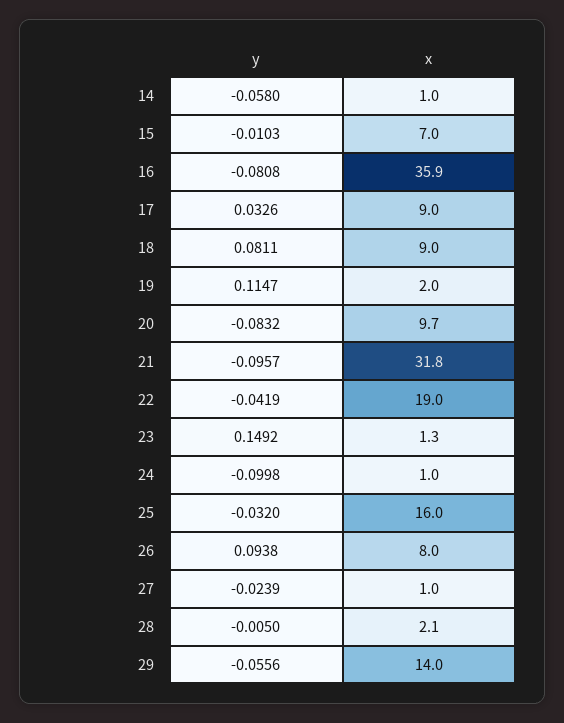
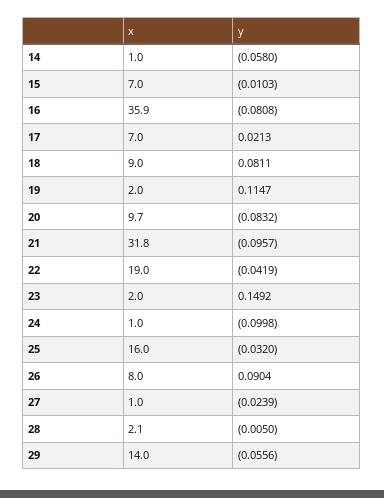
  {
    "y": {
      "14": -0.058,
      "15": -0.0103,
      "16": -0.0808,
-     "17": 0.0326,
+     "17": 0.0213,
      "18": 0.0811,
      "19": 0.1147,
      "20": -0.0832,
      "21": -0.0957,
      "22": -0.0419,
      "23": 0.1492,
      "24": -0.0998,
      "25": -0.032,
-     "26": 0.0938,
+     "26": 0.0904,
      "27": -0.0239,
      "28": -0.005,
      "29": -0.0556
    },
    "x": {
      "14": 1,
      "15": 7,
      "16": 35.9,
-     "17": 9,
+     "17": 7,
      "18": 9,
      "19": 2,
      "20": 9.7,
      "21": 31.8,
      "22": 19,
-     "23": 1.3,
+     "23": 2,
      "24": 1,
      "25": 16,
      "26": 8,
      "27": 1,
      "28": 2.1,
      "29": 14
    }
  }

